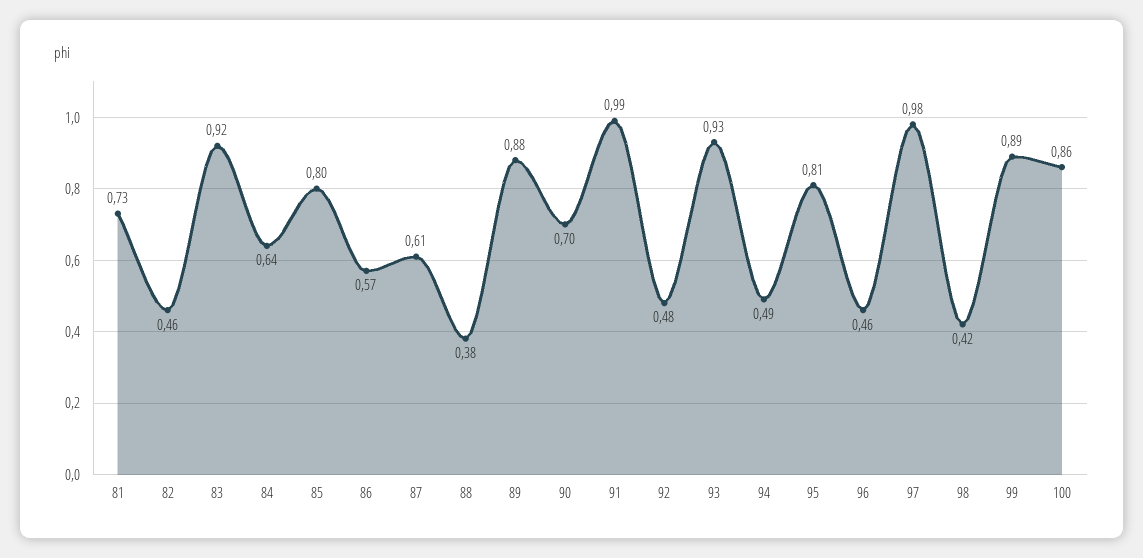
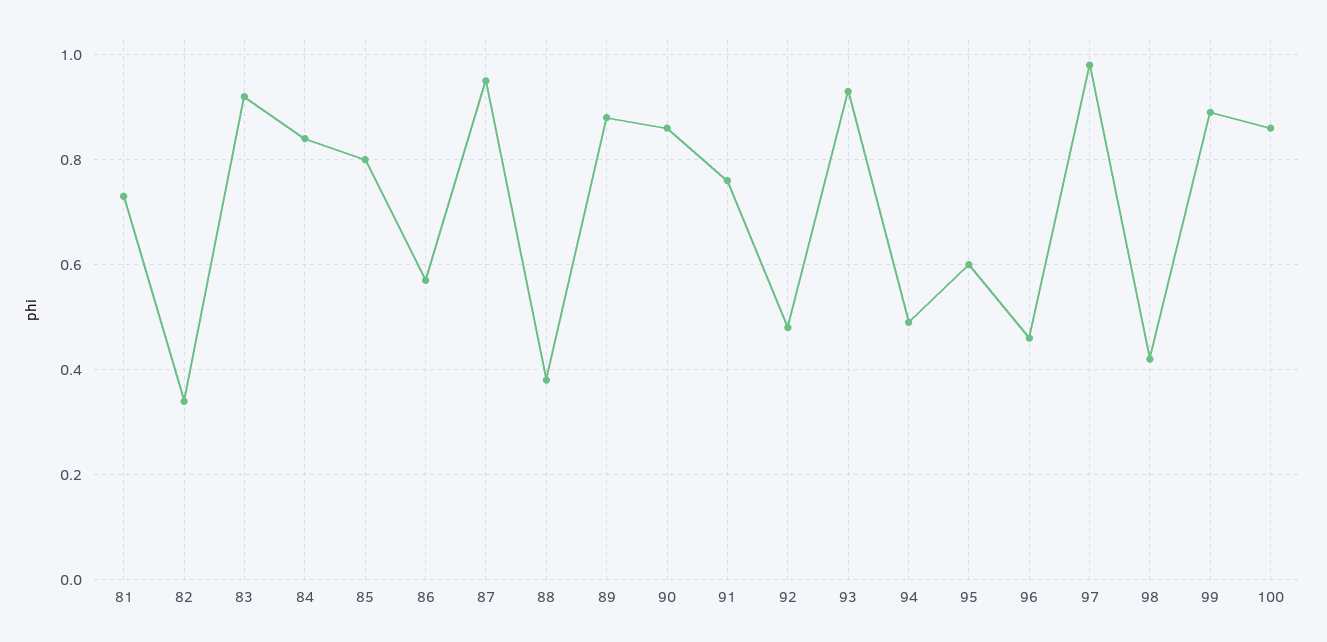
  {
    "81": 0.73,
-   "82": 0.46,
+   "82": 0.35,
    "83": 0.92,
-   "84": 0.64,
+   "84": 0.85,
    "85": 0.8,
    "86": 0.57,
-   "87": 0.61,
+   "87": 0.95,
    "88": 0.38,
    "89": 0.88,
-   "90": 0.7,
+   "90": 0.85,
-   "91": 0.99,
+   "91": 0.75,
    "92": 0.48,
    "93": 0.93,
    "94": 0.49,
-   "95": 0.81,
+   "95": 0.6,
    "96": 0.46,
    "97": 0.98,
    "98": 0.42,
    "99": 0.89,
    "100": 0.86
  }

